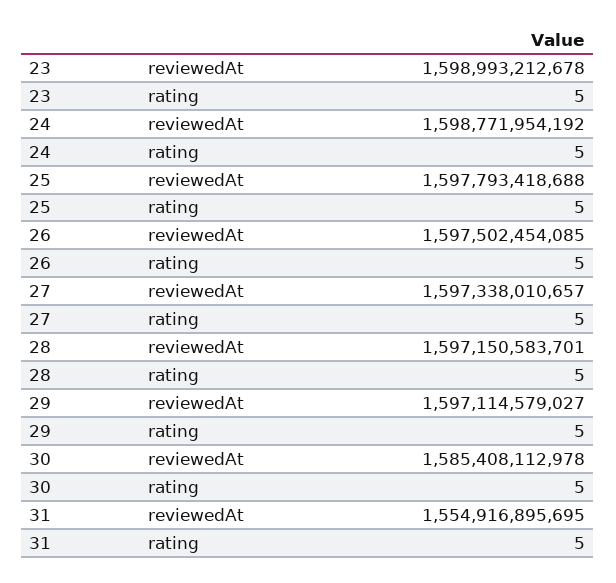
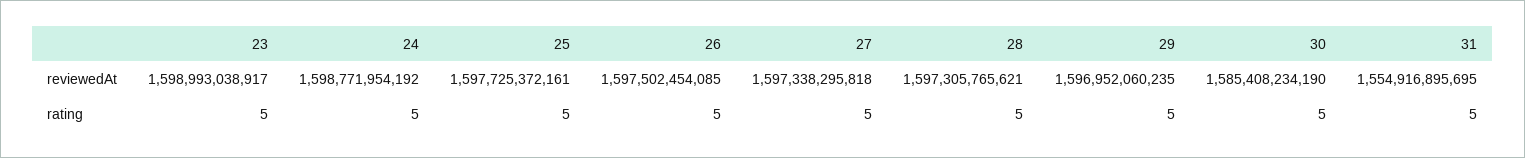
  {
    "23": {
-     "reviewedAt": 1598993212678,
+     "reviewedAt": 1598993038917,
      "rating": 5
    },
    "24": {
      "reviewedAt": 1598771954192,
      "rating": 5
    },
    "25": {
-     "reviewedAt": 1597793418688,
+     "reviewedAt": 1597725372161,
      "rating": 5
    },
    "26": {
      "reviewedAt": 1597502454085,
      "rating": 5
    },
    "27": {
-     "reviewedAt": 1597338010657,
+     "reviewedAt": 1597338295818,
      "rating": 5
    },
    "28": {
-     "reviewedAt": 1597150583701,
+     "reviewedAt": 1597305765621,
      "rating": 5
    },
    "29": {
-     "reviewedAt": 1597114579027,
+     "reviewedAt": 1596952060235,
      "rating": 5
    },
    "30": {
-     "reviewedAt": 1585408112978,
+     "reviewedAt": 1585408234190,
      "rating": 5
    },
    "31": {
      "reviewedAt": 1554916895695,
      "rating": 5
    }
  }

